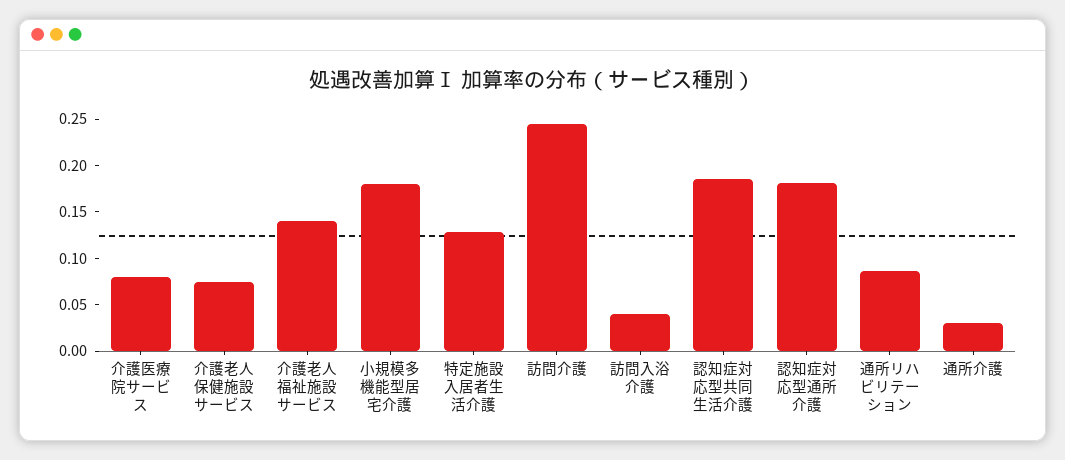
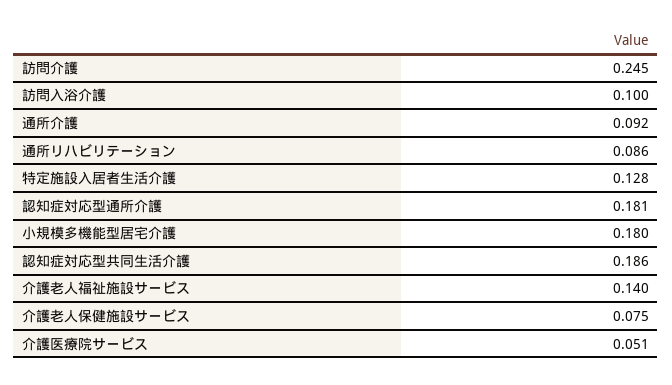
  {
-   "介護医療院サービス": 0.08,
+   "介護医療院サービス": 0.051,
    "介護老人保健施設サービス": 0.075,
    "介護老人福祉施設サービス": 0.14,
    "小規模多機能型居宅介護": 0.18,
    "特定施設入居者生活介護": 0.128,
    "訪問介護": 0.245,
-   "訪問入浴介護": 0.04,
+   "訪問入浴介護": 0.1,
    "認知症対応型共同生活介護": 0.186,
    "認知症対応型通所介護": 0.181,
    "通所リハビリテーション": 0.086,
-   "通所介護": 0.03
+   "通所介護": 0.092
  }

